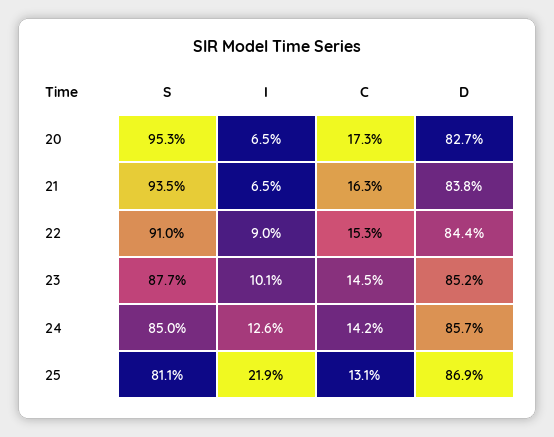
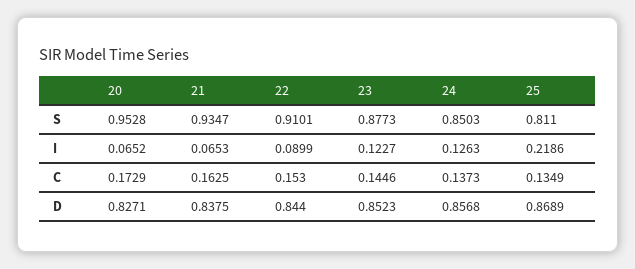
  {
    "S": {
      "20": 0.9528,
      "21": 0.9347,
      "22": 0.9101,
      "23": 0.8773,
      "24": 0.8503,
      "25": 0.811
    },
    "I": {
      "20": 0.0652,
      "21": 0.0653,
      "22": 0.0899,
-     "23": 0.101,
+     "23": 0.1227,
      "24": 0.1263,
      "25": 0.2186
    },
    "C": {
      "20": 0.1729,
      "21": 0.1625,
      "22": 0.153,
      "23": 0.1446,
-     "24": 0.142,
+     "24": 0.1373,
-     "25": 0.131
+     "25": 0.1349
    },
    "D": {
      "20": 0.8271,
      "21": 0.8375,
      "22": 0.844,
      "23": 0.8523,
      "24": 0.8568,
      "25": 0.8689
    }
  }

